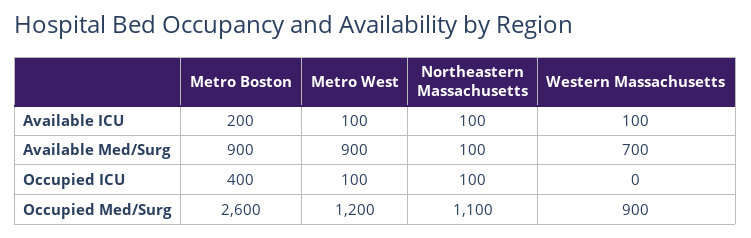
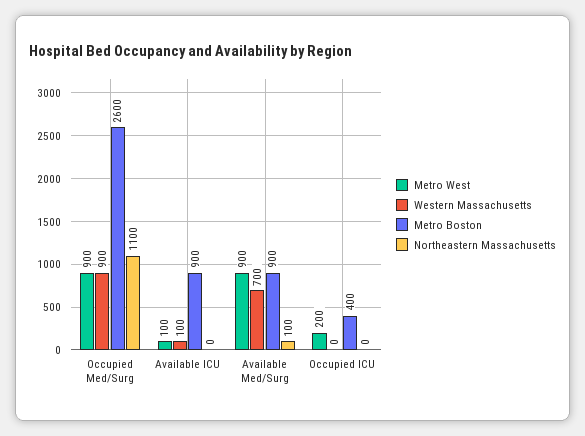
  {
    "Metro Boston": {
-     "Available ICU": 200,
+     "Available ICU": 900,
      "Available Med/Surg": 900,
      "Occupied ICU": 400,
      "Occupied Med/Surg": 2600
    },
    "Metro West": {
      "Available ICU": 100,
      "Available Med/Surg": 900,
-     "Occupied ICU": 100,
+     "Occupied ICU": 200,
-     "Occupied Med/Surg": 1200
+     "Occupied Med/Surg": 900
    },
    "Northeastern Massachusetts": {
-     "Available ICU": 100,
+     "Available ICU": 0,
      "Available Med/Surg": 100,
-     "Occupied ICU": 100,
+     "Occupied ICU": 0,
      "Occupied Med/Surg": 1100
    },
    "Western Massachusetts": {
      "Available ICU": 100,
      "Available Med/Surg": 700,
      "Occupied ICU": 0,
      "Occupied Med/Surg": 900
    }
  }

